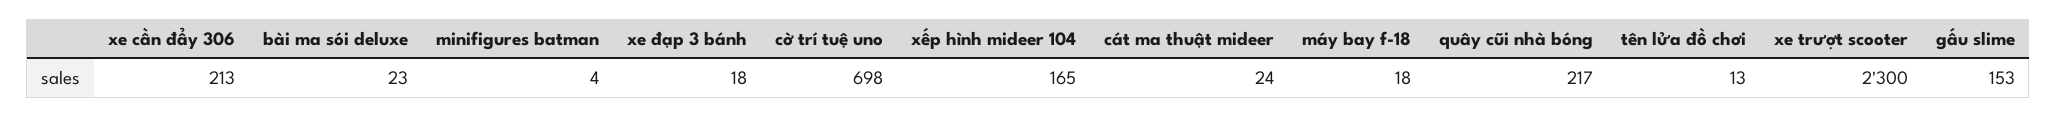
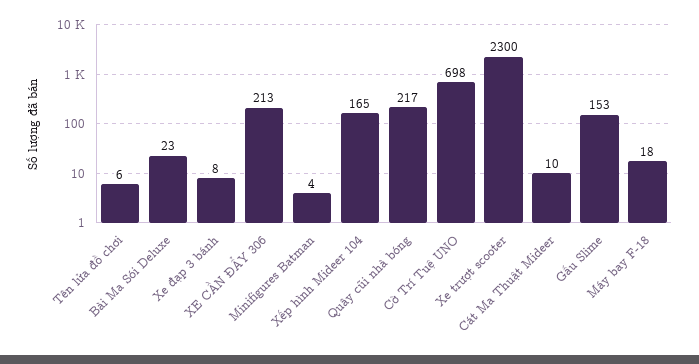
  {
    "xe cần đẩy 306": 213,
    "bài ma sói deluxe": 23,
    "minifigures batman": 4,
-   "xe đạp 3 bánh": 18,
+   "xe đạp 3 bánh": 8,
    "cờ trí tuệ uno": 698,
    "xếp hình mideer 104": 165,
-   "cát ma thuật mideer": 24,
+   "cát ma thuật mideer": 10,
    "máy bay f-18": 18,
    "quây cũi nhà bóng": 217,
-   "tên lửa đồ chơi": 13,
+   "tên lửa đồ chơi": 6,
    "xe trượt scooter": 2300,
    "gấu slime": 153
  }

